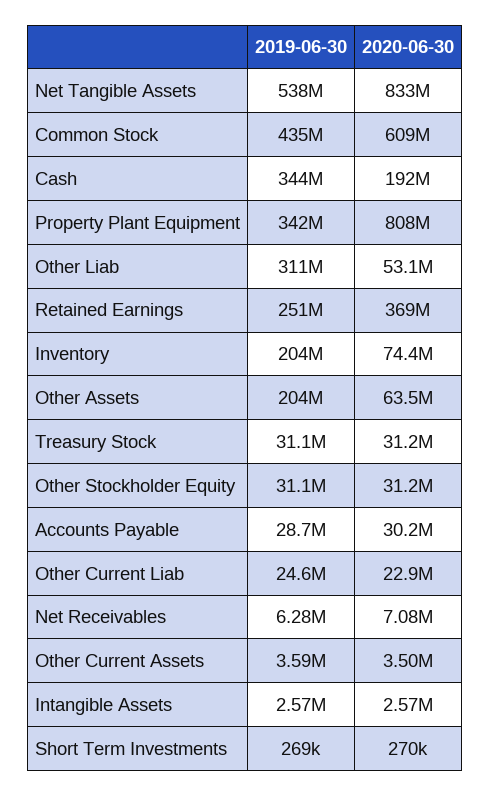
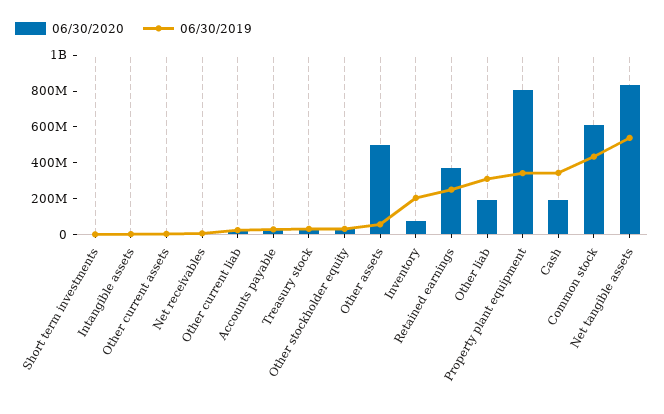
  {
    "2019-06-30": {
      "Net Tangible Assets": 538000000,
      "Common Stock": 435000000,
      "Cash": 344000000,
      "Property Plant Equipment": 342000000,
      "Other Liab": 311000000,
      "Retained Earnings": 251000000,
      "Inventory": 204000000,
-     "Other Assets": 204000000,
+     "Other Assets": 50000000,
      "Treasury Stock": 31100000,
      "Other Stockholder Equity": 31100000,
      "Accounts Payable": 28700000,
      "Other Current Liab": 24600000,
      "Net Receivables": 6280000,
      "Other Current Assets": 3590000,
      "Intangible Assets": 2570000,
      "Short Term Investments": 269000
    },
    "2020-06-30": {
      "Net Tangible Assets": 833000000,
      "Common Stock": 609000000,
      "Cash": 192000000,
      "Property Plant Equipment": 808000000,
-     "Other Liab": 53100000,
+     "Other Liab": 200000000,
      "Retained Earnings": 369000000,
      "Inventory": 74400000,
-     "Other Assets": 63500000,
+     "Other Assets": 500000000,
      "Treasury Stock": 31200000,
      "Other Stockholder Equity": 31200000,
      "Accounts Payable": 30200000,
      "Other Current Liab": 22900000,
      "Net Receivables": 7080000,
      "Other Current Assets": 3500000,
      "Intangible Assets": 2570000,
      "Short Term Investments": 270000
    }
  }

